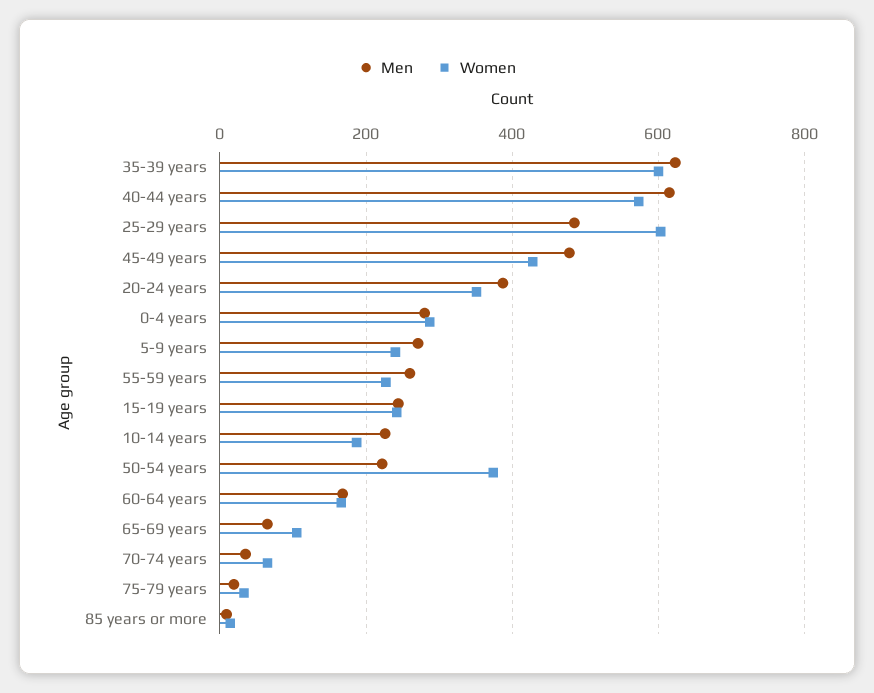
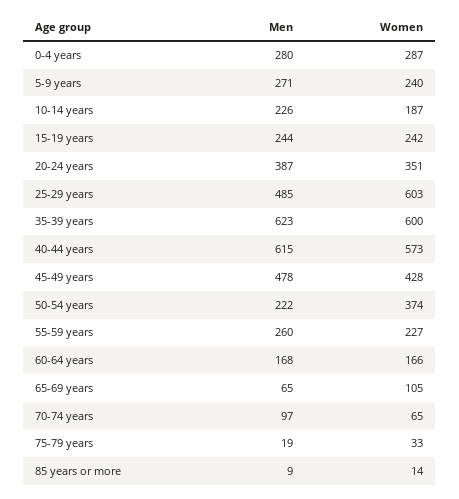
  {
    "Men": {
      "35-39 years": 623,
      "40-44 years": 615,
      "25-29 years": 485,
      "45-49 years": 478,
      "20-24 years": 387,
      "0-4 years": 280,
      "5-9 years": 271,
      "55-59 years": 260,
      "15-19 years": 244,
      "10-14 years": 226,
      "50-54 years": 222,
      "60-64 years": 168,
      "65-69 years": 65,
-     "70-74 years": 40,
+     "70-74 years": 97,
      "75-79 years": 19,
      "85 years or more": 9
    },
    "Women": {
      "35-39 years": 600,
      "40-44 years": 573,
      "25-29 years": 603,
      "45-49 years": 428,
      "20-24 years": 351,
      "0-4 years": 287,
      "5-9 years": 240,
      "55-59 years": 227,
      "15-19 years": 242,
      "10-14 years": 187,
      "50-54 years": 374,
      "60-64 years": 166,
      "65-69 years": 105,
      "70-74 years": 65,
      "75-79 years": 33,
      "85 years or more": 14
    }
  }

